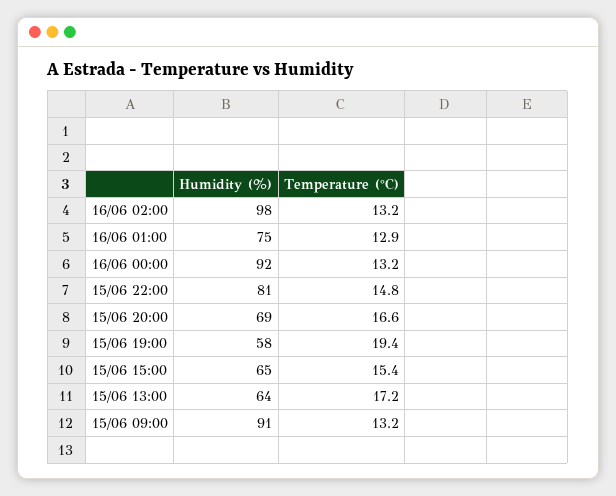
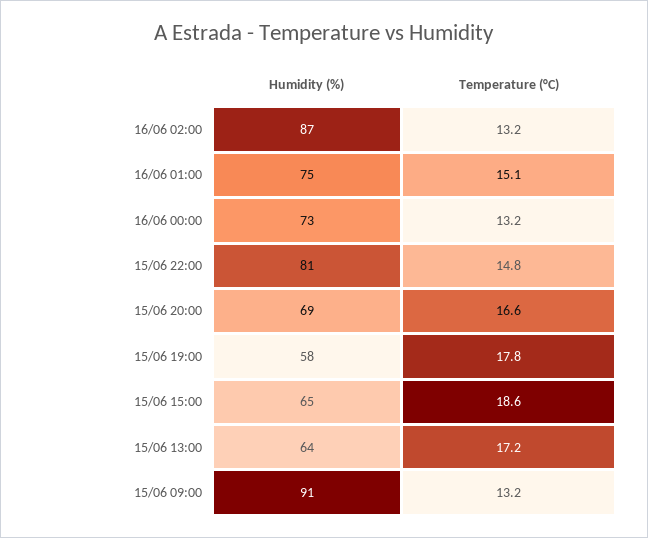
  {
    "Humidity (%)": {
-     "16/06 02:00": 98,
+     "16/06 02:00": 87,
      "16/06 01:00": 75,
-     "16/06 00:00": 92,
+     "16/06 00:00": 73,
      "15/06 22:00": 81,
      "15/06 20:00": 69,
      "15/06 19:00": 58,
      "15/06 15:00": 65,
      "15/06 13:00": 64,
      "15/06 09:00": 91
    },
    "Temperature (°C)": {
      "16/06 02:00": 13.2,
-     "16/06 01:00": 12.9,
+     "16/06 01:00": 15.1,
      "16/06 00:00": 13.2,
      "15/06 22:00": 14.8,
      "15/06 20:00": 16.6,
-     "15/06 19:00": 19.4,
+     "15/06 19:00": 17.8,
-     "15/06 15:00": 15.4,
+     "15/06 15:00": 18.6,
      "15/06 13:00": 17.2,
      "15/06 09:00": 13.2
    }
  }

